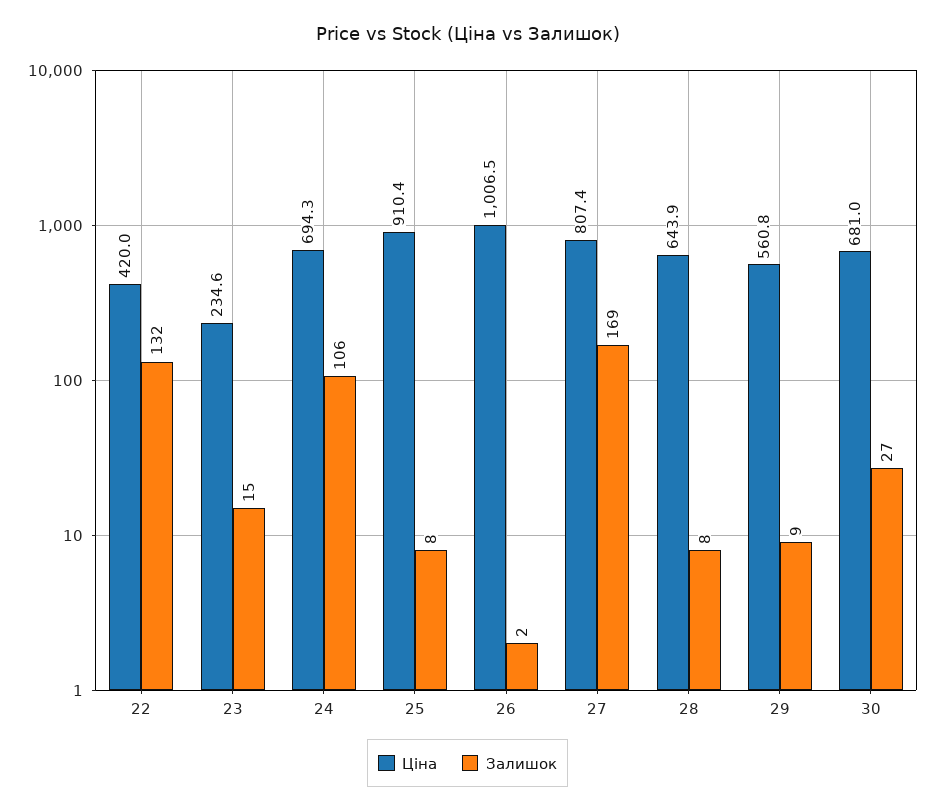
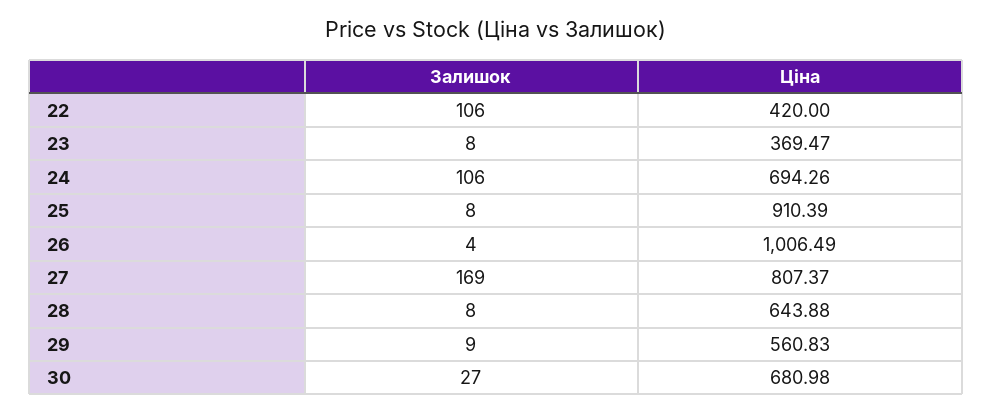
  {
    "Ціна": {
      "22": 420,
-     "23": 234.6,
+     "23": 369.47,
      "24": 694.26,
      "25": 910.39,
      "26": 1006.49,
      "27": 807.37,
      "28": 643.88,
      "29": 560.83,
      "30": 680.98
    },
    "Залишок": {
-     "22": 132,
+     "22": 106,
-     "23": 15,
+     "23": 8,
      "24": 106,
      "25": 8,
-     "26": 2,
+     "26": 4,
      "27": 169,
      "28": 8,
      "29": 9,
      "30": 27
    }
  }

